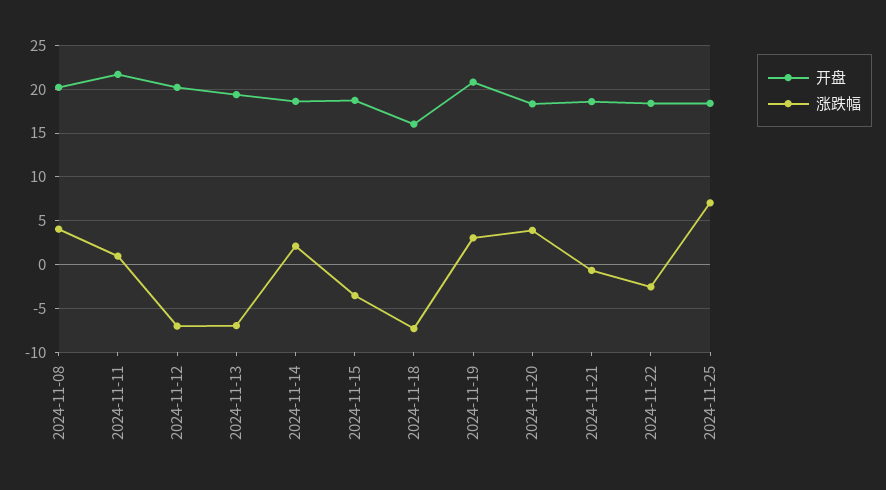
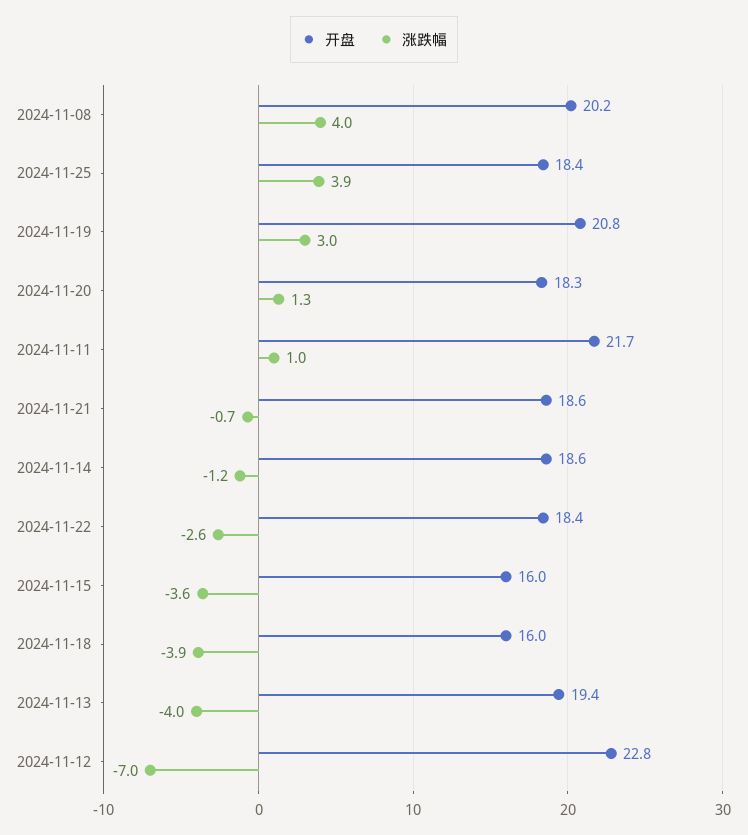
  {
    "开盘": {
      "2024-11-08": 20.2,
      "2024-11-11": 21.7,
-     "2024-11-12": 20,
+     "2024-11-12": 22.8,
      "2024-11-13": 19.4,
      "2024-11-14": 18.6,
-     "2024-11-15": 19,
+     "2024-11-15": 16,
      "2024-11-18": 16,
      "2024-11-19": 20.8,
      "2024-11-20": 18.3,
      "2024-11-21": 18.6,
      "2024-11-22": 18.4,
      "2024-11-25": 18.4
    },
    "涨跌幅": {
      "2024-11-08": 4,
      "2024-11-11": 1,
      "2024-11-12": -7,
-     "2024-11-13": -7,
+     "2024-11-13": -4,
-     "2024-11-14": 2,
+     "2024-11-14": -1.2,
      "2024-11-15": -3.6,
-     "2024-11-18": -7,
+     "2024-11-18": -3.9,
      "2024-11-19": 3,
-     "2024-11-20": 4,
+     "2024-11-20": 1.3,
      "2024-11-21": -0.7,
      "2024-11-22": -2.6,
-     "2024-11-25": 7
+     "2024-11-25": 3.9
    }
  }

